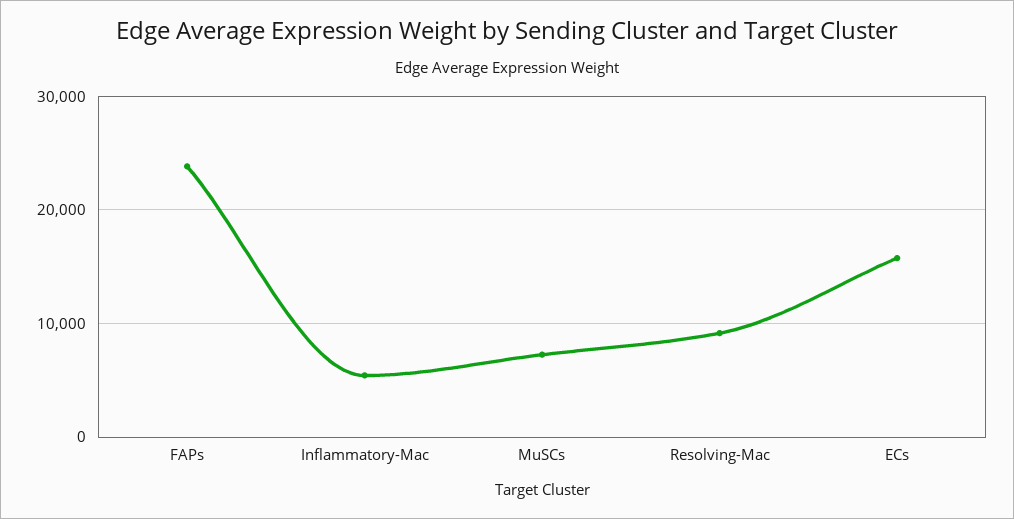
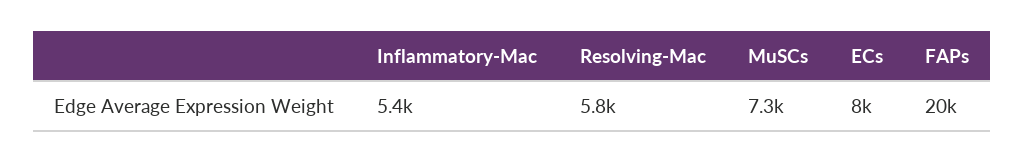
  {
-   "FAPs": 24000,
+   "FAPs": 20000,
    "Inflammatory-Mac": 5400,
    "MuSCs": 7300,
-   "Resolving-Mac": 9000,
+   "Resolving-Mac": 5800,
-   "ECs": 16000
+   "ECs": 8000
  }

